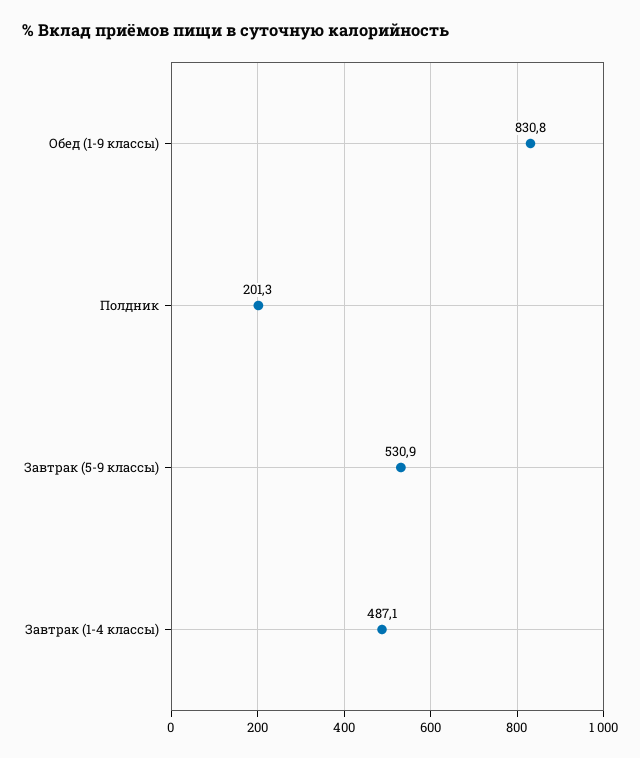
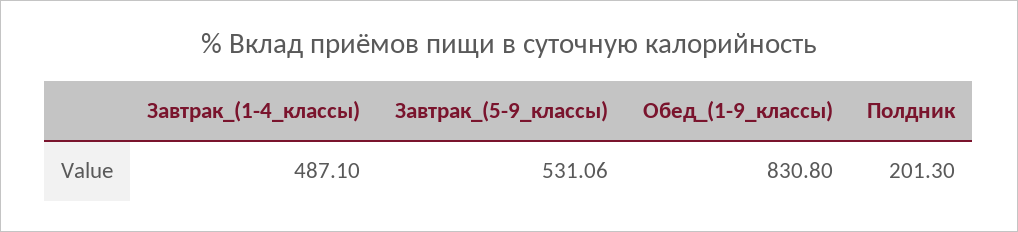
  {
    "Обед (1-9 классы)": 830.8,
    "Полдник": 201.3,
-   "Завтрак (5-9 классы)": 530.9,
+   "Завтрак (5-9 классы)": 531.06,
    "Завтрак (1-4 классы)": 487.1
  }

